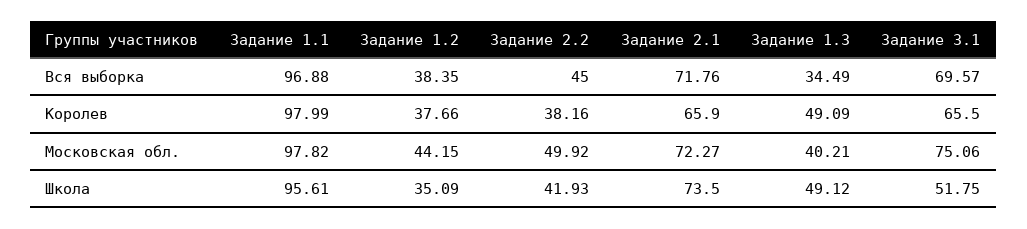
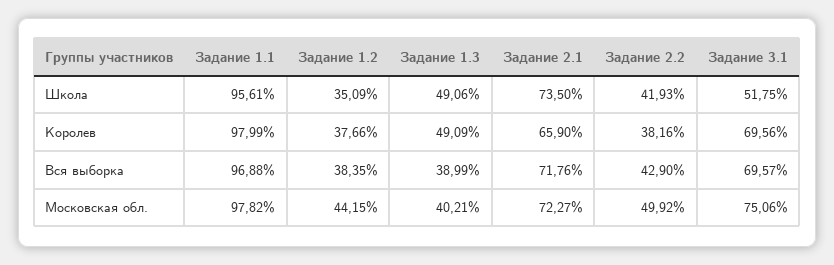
  {
    "Задание 1.1": {
      "Вся выборка": 96.88,
      "Королев": 97.99,
      "Московская обл.": 97.82,
      "Школа": 95.61
    },
    "Задание 1.2": {
      "Вся выборка": 38.35,
      "Королев": 37.66,
      "Московская обл.": 44.15,
      "Школа": 35.09
    },
    "Задание 2.2": {
-     "Вся выборка": 45,
+     "Вся выборка": 42.9,
      "Королев": 38.16,
      "Московская обл.": 49.92,
      "Школа": 41.93
    },
    "Задание 2.1": {
      "Вся выборка": 71.76,
      "Королев": 65.9,
      "Московская обл.": 72.27,
      "Школа": 73.5
    },
    "Задание 1.3": {
-     "Вся выборка": 34.49,
+     "Вся выборка": 38.99,
      "Королев": 49.09,
      "Московская обл.": 40.21,
-     "Школа": 49.12
+     "Школа": 49.06
    },
    "Задание 3.1": {
      "Вся выборка": 69.57,
-     "Королев": 65.5,
+     "Королев": 69.56,
      "Московская обл.": 75.06,
      "Школа": 51.75
    }
  }

